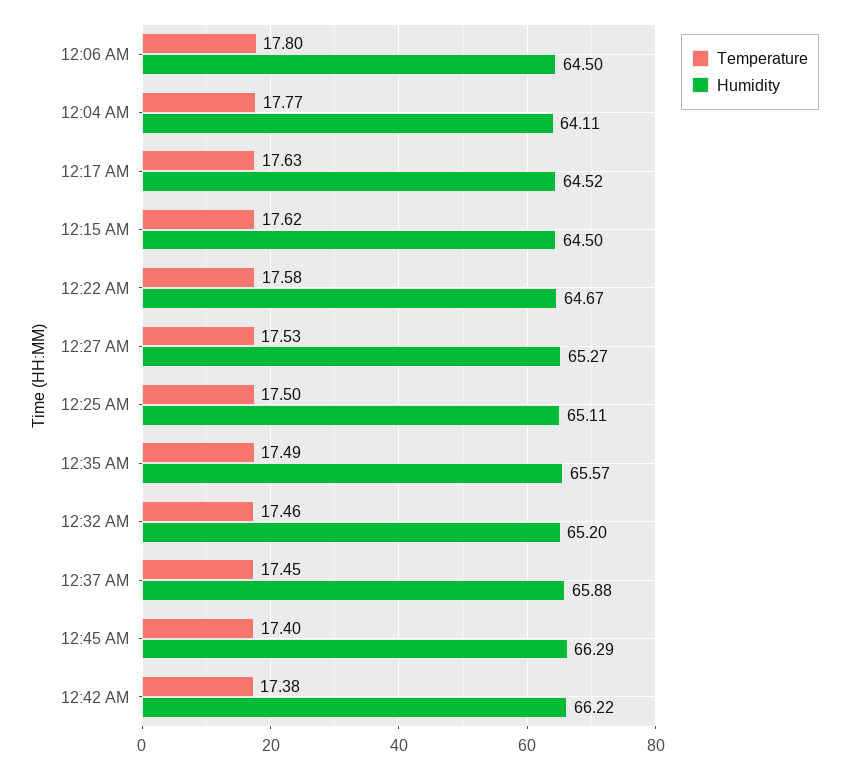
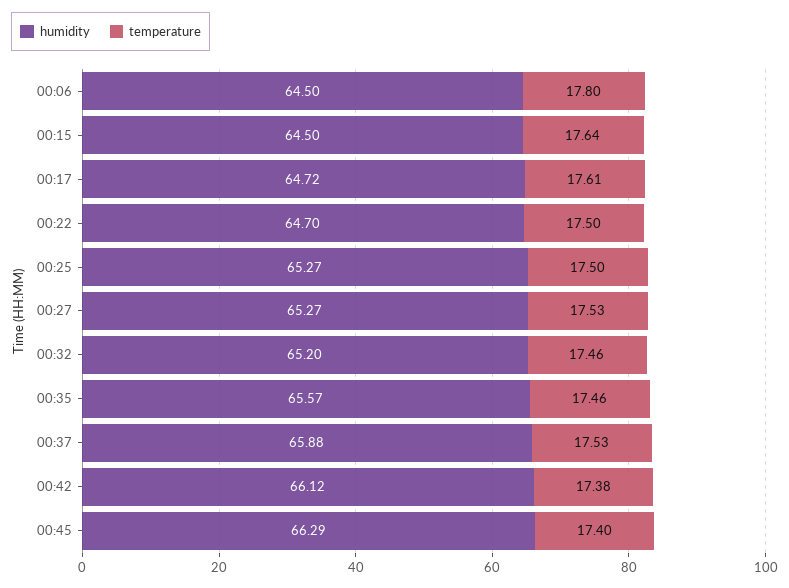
  {
    "Temperature": {
      "12:06 AM": 17.8,
-     "12:04 AM": 17.77,
-     "12:17 AM": 17.63,
+     "12:17 AM": 17.61,
-     "12:15 AM": 17.62,
+     "12:15 AM": 17.64,
-     "12:22 AM": 17.58,
+     "12:22 AM": 17.5,
      "12:27 AM": 17.53,
      "12:25 AM": 17.5,
-     "12:35 AM": 17.49,
+     "12:35 AM": 17.46,
      "12:32 AM": 17.46,
-     "12:37 AM": 17.45,
+     "12:37 AM": 17.53,
      "12:45 AM": 17.4,
      "12:42 AM": 17.38
    },
    "Humidity": {
      "12:06 AM": 64.5,
-     "12:04 AM": 64.11,
-     "12:17 AM": 64.52,
+     "12:17 AM": 64.72,
      "12:15 AM": 64.5,
-     "12:22 AM": 64.67,
+     "12:22 AM": 64.7,
      "12:27 AM": 65.27,
-     "12:25 AM": 65.11,
+     "12:25 AM": 65.27,
      "12:35 AM": 65.57,
      "12:32 AM": 65.2,
      "12:37 AM": 65.88,
      "12:45 AM": 66.29,
-     "12:42 AM": 66.22
+     "12:42 AM": 66.12
    }
  }

